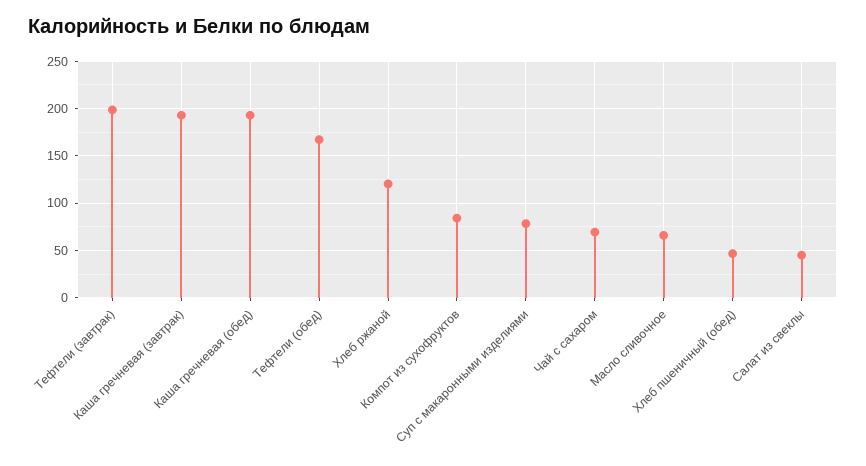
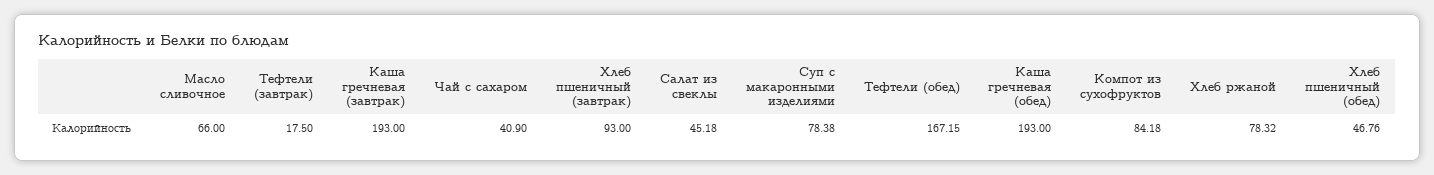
  {
-   "Тефтели (завтрак)": 200,
+   "Тефтели (завтрак)": 17.5,
    "Каша гречневая (завтрак)": 193,
    "Каша гречневая (обед)": 193,
    "Тефтели (обед)": 167.15,
-   "Хлеб ржаной": 120,
+   "Хлеб ржаной": 78.32,
    "Компот из сухофруктов": 84.18,
    "Суп с макаронными изделиями": 78.38,
-   "Чай с сахаром": 70,
+   "Чай с сахаром": 40.9,
    "Масло сливочное": 66,
    "Хлеб пшеничный (обед)": 46.76,
-   "Салат из свеклы": 45.18
+   "Салат из свеклы": 45.18,
+   "Хлеб пшеничный (завтрак)": 93
  }

